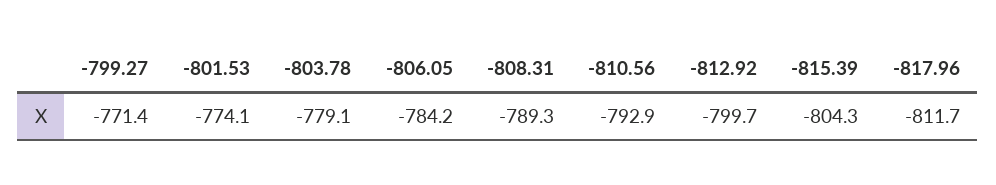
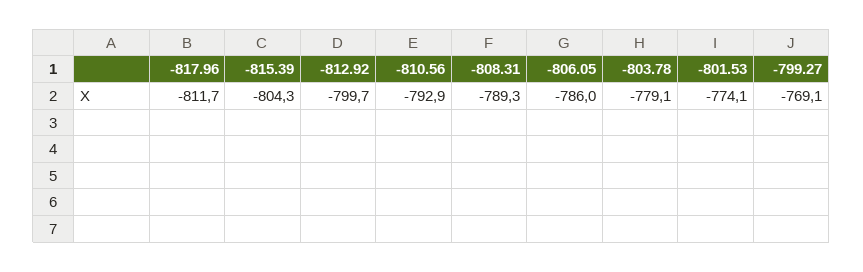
  {
-   "-799.27": -771.4,
+   "-799.27": -769.1,
    "-801.53": -774.1,
    "-803.78": -779.1,
-   "-806.05": -784.2,
+   "-806.05": -786,
    "-808.31": -789.3,
    "-810.56": -792.9,
    "-812.92": -799.7,
    "-815.39": -804.3,
    "-817.96": -811.7
  }

